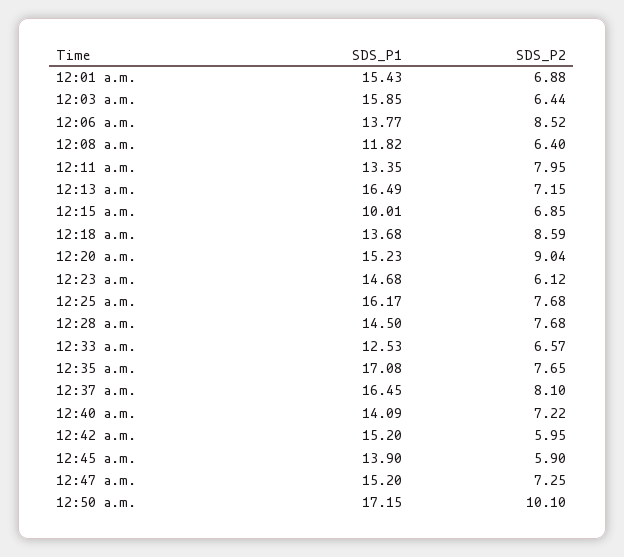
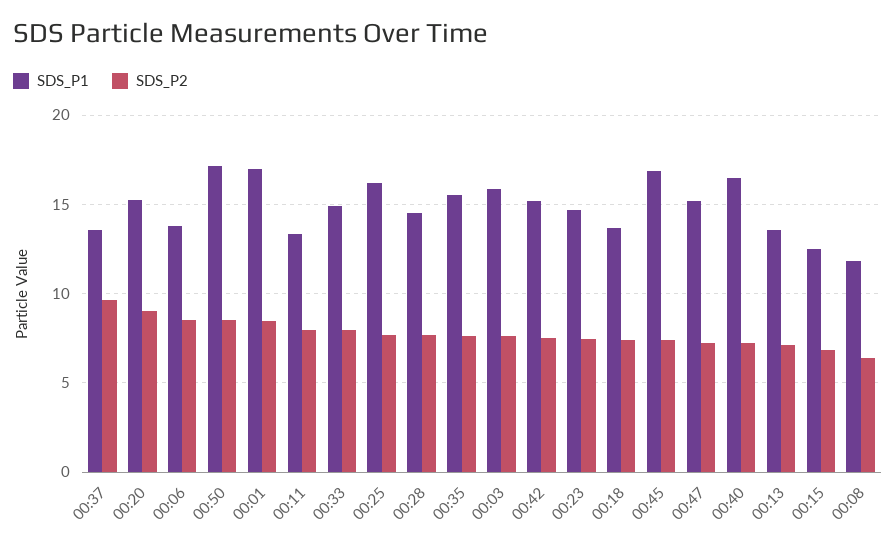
  {
    "SDS_P1": {
-     "12:01 a.m.": 15.43,
+     "12:01 a.m.": 17,
      "12:03 a.m.": 15.85,
      "12:06 a.m.": 13.77,
      "12:08 a.m.": 11.82,
      "12:11 a.m.": 13.35,
-     "12:13 a.m.": 16.49,
+     "12:13 a.m.": 13.5,
-     "12:15 a.m.": 10.01,
+     "12:15 a.m.": 12.5,
      "12:18 a.m.": 13.68,
      "12:20 a.m.": 15.23,
      "12:23 a.m.": 14.68,
      "12:25 a.m.": 16.17,
      "12:28 a.m.": 14.5,
-     "12:33 a.m.": 12.53,
+     "12:33 a.m.": 15,
-     "12:35 a.m.": 17.08,
+     "12:35 a.m.": 15.5,
-     "12:37 a.m.": 16.45,
+     "12:37 a.m.": 13.5,
-     "12:40 a.m.": 14.09,
+     "12:40 a.m.": 16.5,
      "12:42 a.m.": 15.2,
-     "12:45 a.m.": 13.9,
+     "12:45 a.m.": 17,
      "12:47 a.m.": 15.2,
      "12:50 a.m.": 17.15
    },
    "SDS_P2": {
-     "12:01 a.m.": 6.88,
+     "12:01 a.m.": 8.5,
-     "12:03 a.m.": 6.44,
+     "12:03 a.m.": 7.5,
      "12:06 a.m.": 8.52,
      "12:08 a.m.": 6.4,
      "12:11 a.m.": 7.95,
      "12:13 a.m.": 7.15,
      "12:15 a.m.": 6.85,
-     "12:18 a.m.": 8.59,
+     "12:18 a.m.": 7.5,
      "12:20 a.m.": 9.04,
-     "12:23 a.m.": 6.12,
+     "12:23 a.m.": 7.5,
      "12:25 a.m.": 7.68,
      "12:28 a.m.": 7.68,
-     "12:33 a.m.": 6.57,
+     "12:33 a.m.": 8,
      "12:35 a.m.": 7.65,
-     "12:37 a.m.": 8.1,
+     "12:37 a.m.": 9.5,
      "12:40 a.m.": 7.22,
-     "12:42 a.m.": 5.95,
+     "12:42 a.m.": 7.5,
-     "12:45 a.m.": 5.9,
+     "12:45 a.m.": 7.5,
      "12:47 a.m.": 7.25,
-     "12:50 a.m.": 10.1
+     "12:50 a.m.": 8.5
    }
  }

